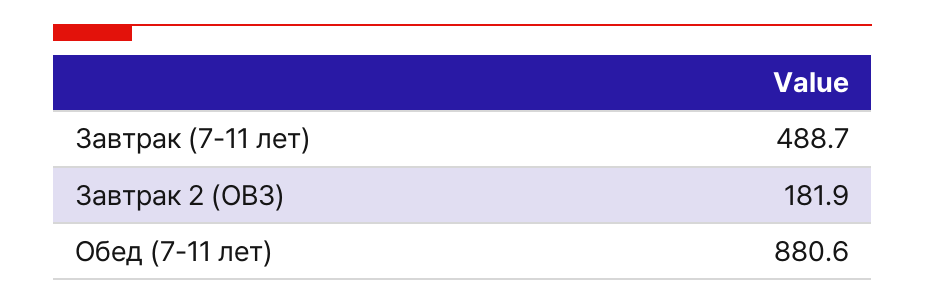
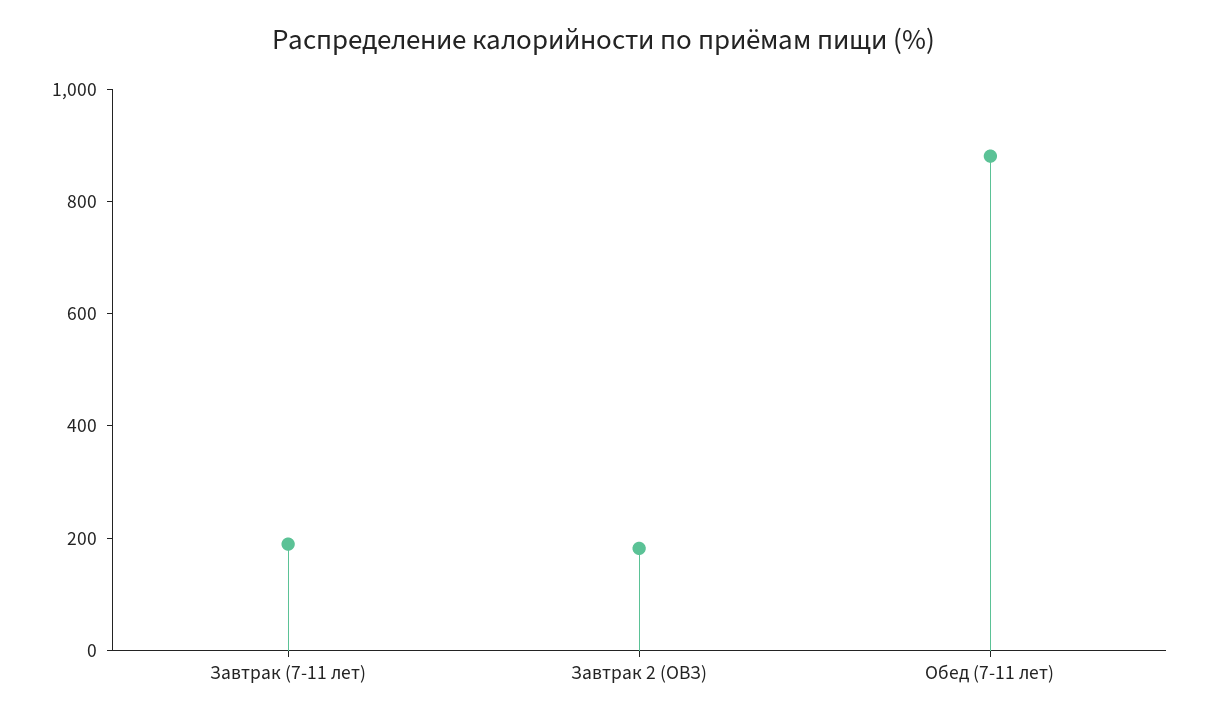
  {
-   "Завтрак (7-11 лет)": 488.7,
+   "Завтрак (7-11 лет)": 200,
    "Завтрак 2 (ОВЗ)": 181.9,
    "Обед (7-11 лет)": 880.6
  }

